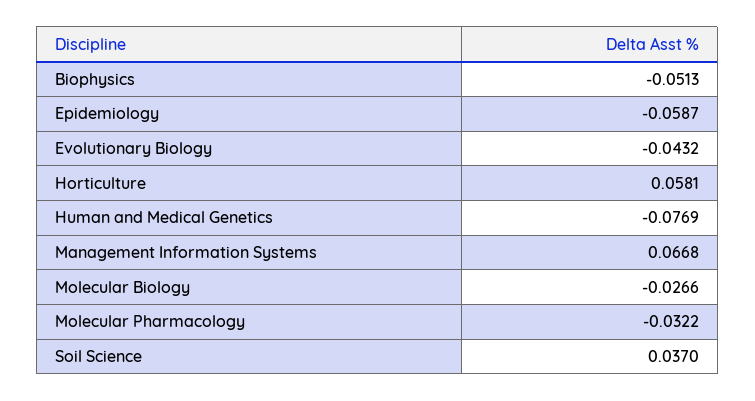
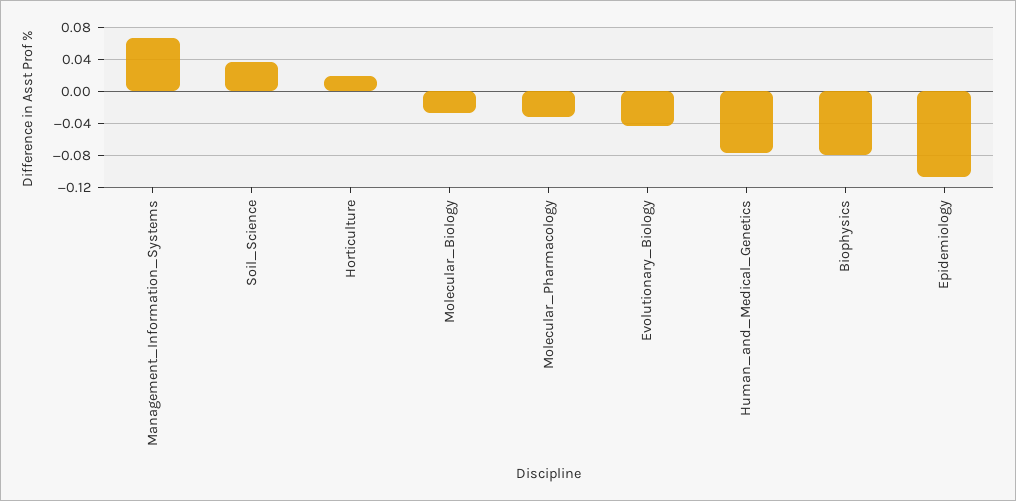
  {
-   "Biophysics": -0.0513,
+   "Biophysics": -0.08,
-   "Epidemiology": -0.0587,
+   "Epidemiology": -0.11,
    "Evolutionary Biology": -0.0432,
-   "Horticulture": 0.0581,
+   "Horticulture": 0.02,
    "Human and Medical Genetics": -0.0769,
    "Management Information Systems": 0.0668,
    "Molecular Biology": -0.0266,
    "Molecular Pharmacology": -0.0322,
    "Soil Science": 0.037
  }

